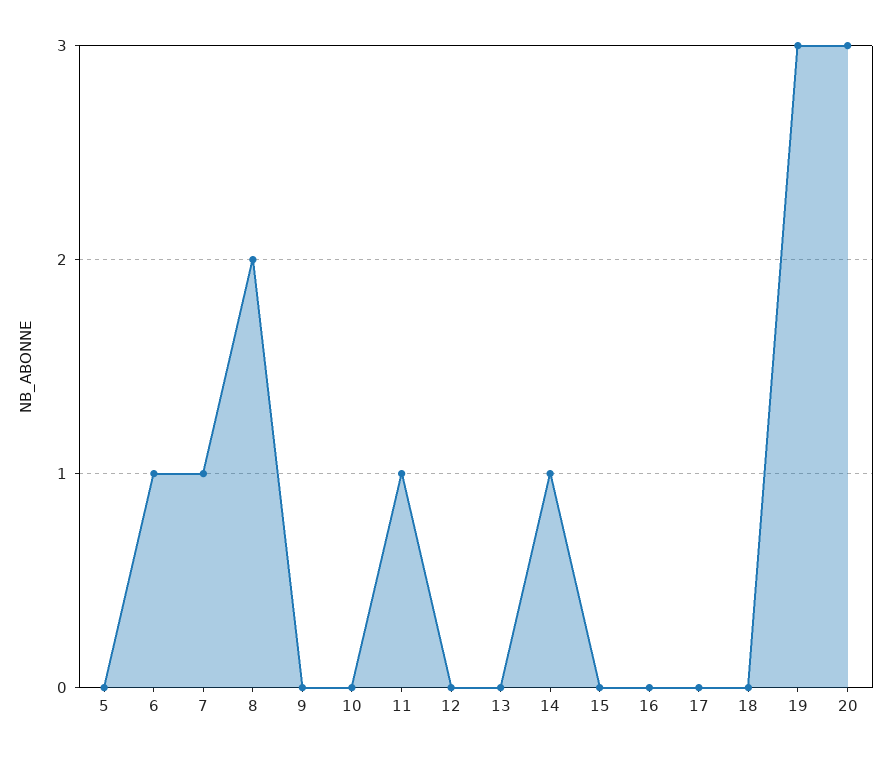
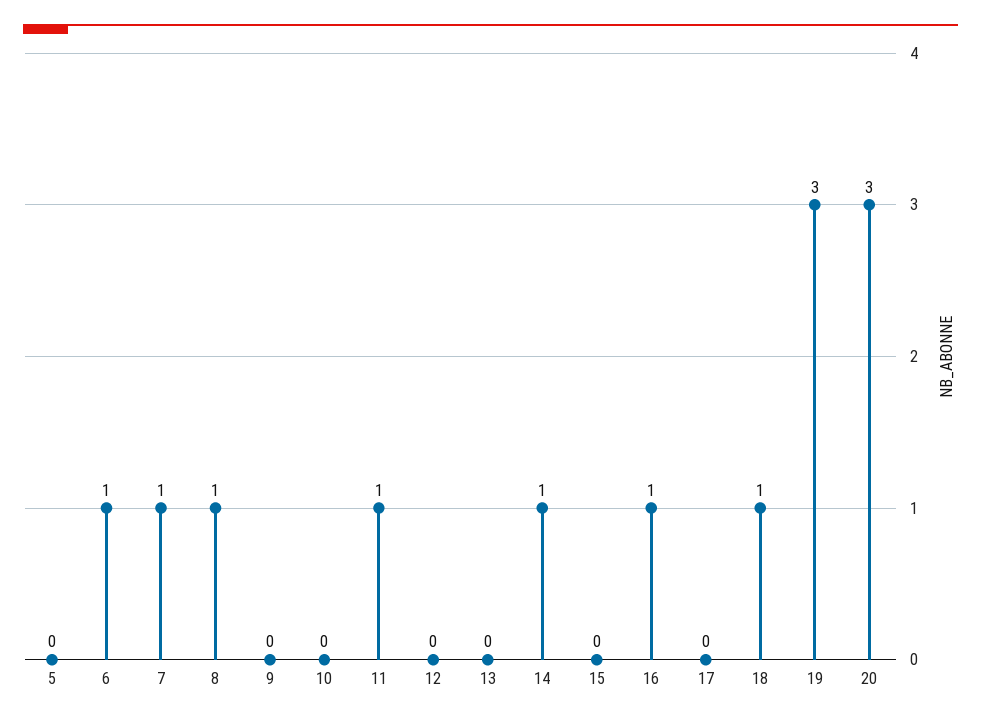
  {
    "5": 0,
    "6": 1,
    "7": 1,
-   "8": 2,
+   "8": 1,
    "9": 0,
    "10": 0,
    "11": 1,
    "12": 0,
    "13": 0,
    "14": 1,
    "15": 0,
-   "16": 0,
+   "16": 1,
    "17": 0,
-   "18": 0,
+   "18": 1,
    "19": 3,
    "20": 3
  }

